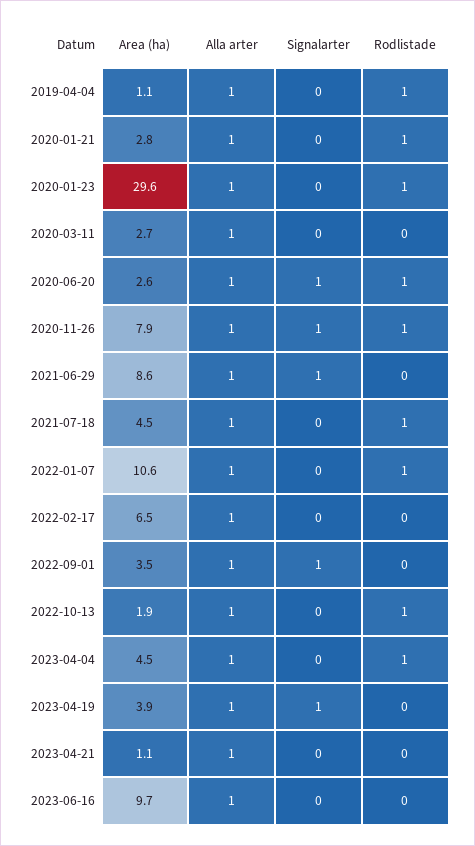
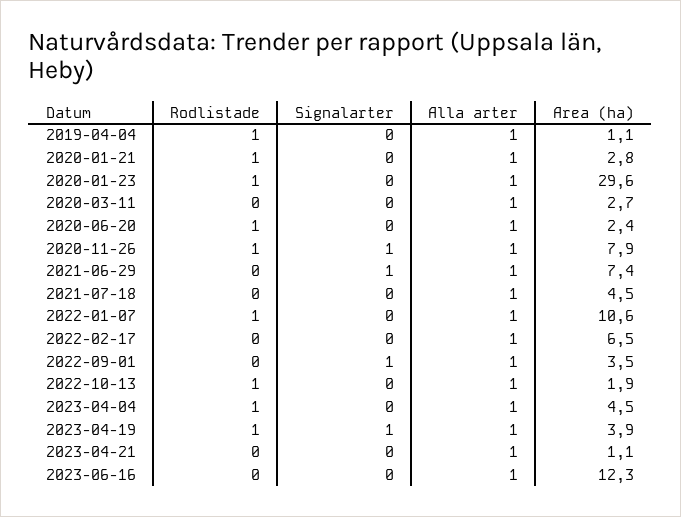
  {
    "Area (ha)": {
      "2019-04-04": 1.1,
      "2020-01-21": 2.8,
      "2020-01-23": 29.6,
      "2020-03-11": 2.7,
-     "2020-06-20": 2.6,
+     "2020-06-20": 2.4,
      "2020-11-26": 7.9,
-     "2021-06-29": 8.6,
+     "2021-06-29": 7.4,
      "2021-07-18": 4.5,
      "2022-01-07": 10.6,
      "2022-02-17": 6.5,
      "2022-09-01": 3.5,
      "2022-10-13": 1.9,
      "2023-04-04": 4.5,
      "2023-04-19": 3.9,
      "2023-04-21": 1.1,
-     "2023-06-16": 9.7
+     "2023-06-16": 12.3
    },
    "Alla arter": {
      "2019-04-04": 1,
      "2020-01-21": 1,
      "2020-01-23": 1,
      "2020-03-11": 1,
      "2020-06-20": 1,
      "2020-11-26": 1,
      "2021-06-29": 1,
      "2021-07-18": 1,
      "2022-01-07": 1,
      "2022-02-17": 1,
      "2022-09-01": 1,
      "2022-10-13": 1,
      "2023-04-04": 1,
      "2023-04-19": 1,
      "2023-04-21": 1,
      "2023-06-16": 1
    },
    "Signalarter": {
      "2019-04-04": 0,
      "2020-01-21": 0,
      "2020-01-23": 0,
      "2020-03-11": 0,
-     "2020-06-20": 1,
+     "2020-06-20": 0,
      "2020-11-26": 1,
      "2021-06-29": 1,
      "2021-07-18": 0,
      "2022-01-07": 0,
      "2022-02-17": 0,
      "2022-09-01": 1,
      "2022-10-13": 0,
      "2023-04-04": 0,
      "2023-04-19": 1,
      "2023-04-21": 0,
      "2023-06-16": 0
    },
    "Rodlistade": {
      "2019-04-04": 1,
      "2020-01-21": 1,
      "2020-01-23": 1,
      "2020-03-11": 0,
      "2020-06-20": 1,
      "2020-11-26": 1,
      "2021-06-29": 0,
-     "2021-07-18": 1,
+     "2021-07-18": 0,
      "2022-01-07": 1,
      "2022-02-17": 0,
      "2022-09-01": 0,
      "2022-10-13": 1,
      "2023-04-04": 1,
-     "2023-04-19": 0,
+     "2023-04-19": 1,
      "2023-04-21": 0,
      "2023-06-16": 0
    }
  }

